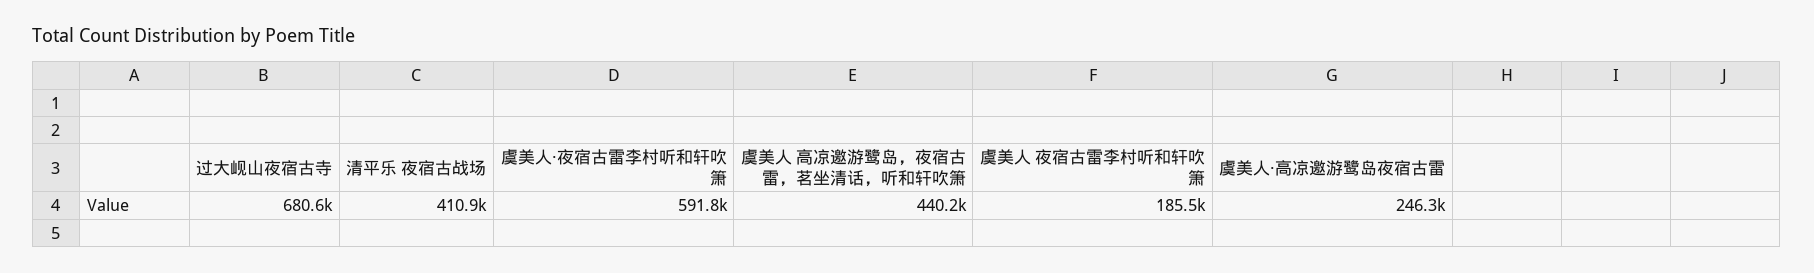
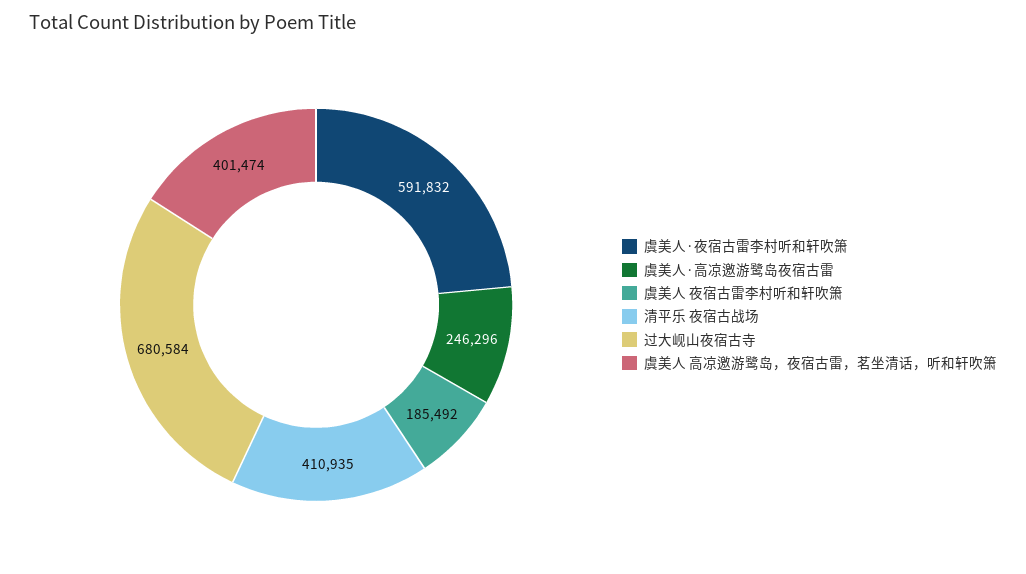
  {
    "过大岘山夜宿古寺": 680584,
    "清平乐 夜宿古战场": 410935,
    "虞美人·夜宿古雷李村听和轩吹箫": 591832,
-   "虞美人 高凉邀游鹭岛，夜宿古雷，茗坐清话，听和轩吹箫": 440200,
+   "虞美人 高凉邀游鹭岛，夜宿古雷，茗坐清话，听和轩吹箫": 401474,
    "虞美人 夜宿古雷李村听和轩吹箫": 185492,
    "虞美人·高凉邀游鹭岛夜宿古雷": 246296
  }

